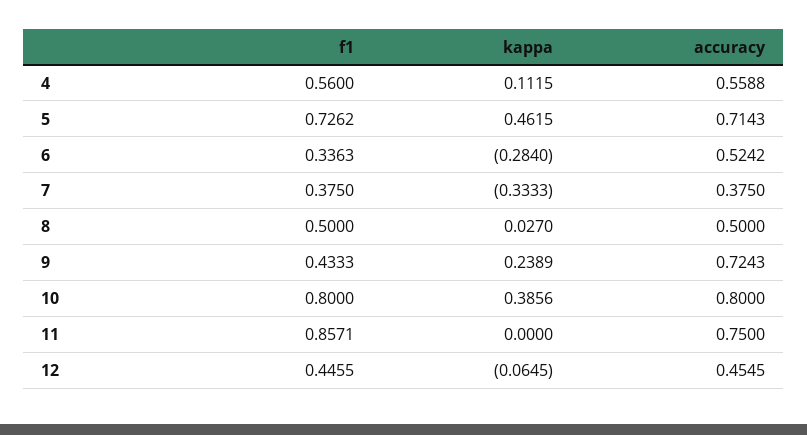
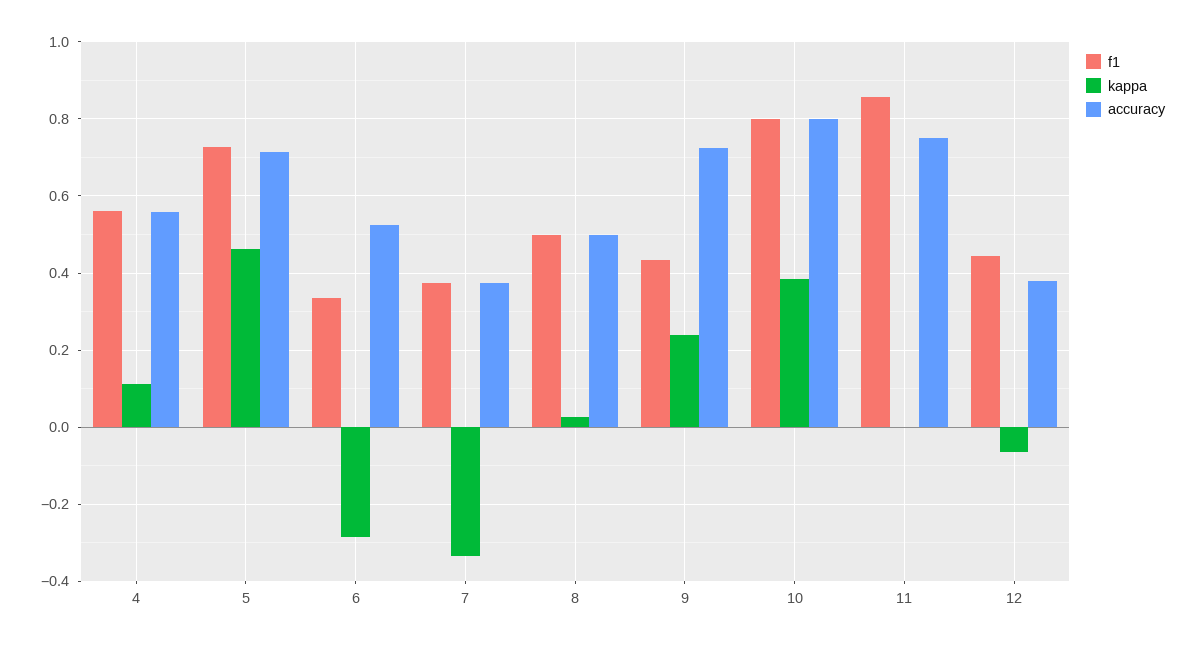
  {
    "f1": {
      "4": 0.56,
      "5": 0.7262,
      "6": 0.3363,
      "7": 0.375,
      "8": 0.5,
      "9": 0.4333,
      "10": 0.8,
      "11": 0.8571,
      "12": 0.4455
    },
    "kappa": {
      "4": 0.1115,
      "5": 0.4615,
      "6": -0.284,
      "7": -0.3333,
      "8": 0.027,
      "9": 0.2389,
      "10": 0.3856,
      "11": 0,
      "12": -0.0645
    },
    "accuracy": {
      "4": 0.5588,
      "5": 0.7143,
      "6": 0.5242,
      "7": 0.375,
      "8": 0.5,
      "9": 0.7243,
      "10": 0.8,
      "11": 0.75,
-     "12": 0.4545
+     "12": 0.38
    }
  }

